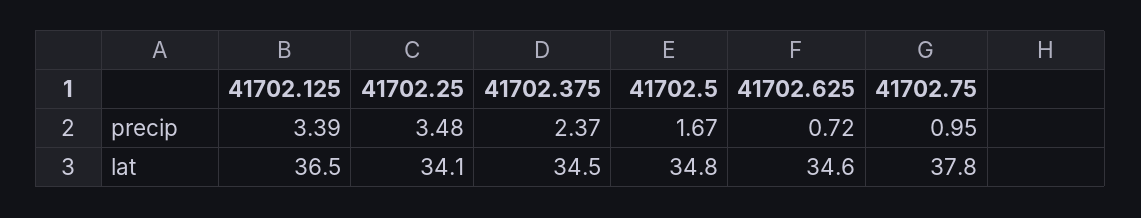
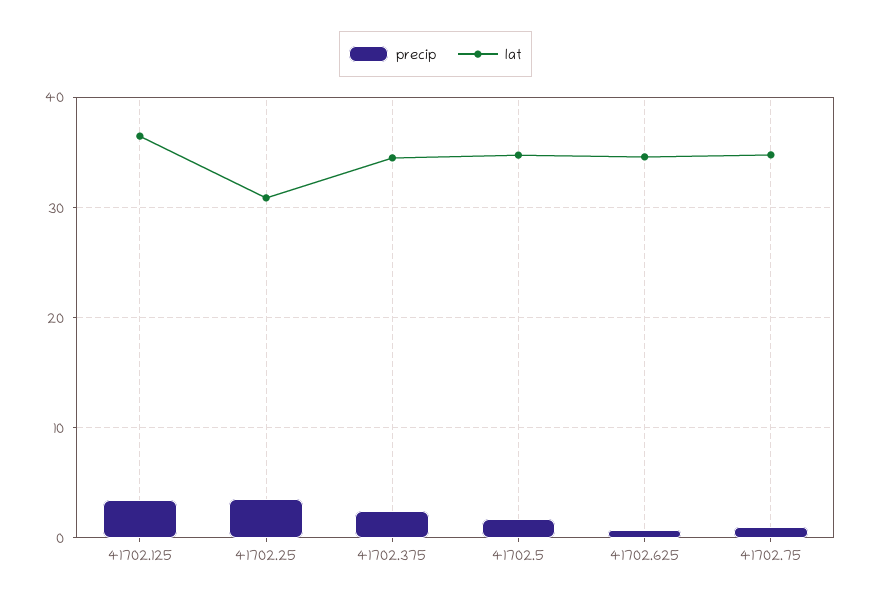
  {
    "precip": {
      "41702.125": 3.39,
      "41702.25": 3.48,
      "41702.375": 2.37,
      "41702.5": 1.67,
      "41702.625": 0.72,
      "41702.75": 0.95
    },
    "lat": {
      "41702.125": 36.5,
-     "41702.25": 34.1,
+     "41702.25": 31,
      "41702.375": 34.5,
      "41702.5": 34.8,
      "41702.625": 34.6,
-     "41702.75": 37.8
+     "41702.75": 35
    }
  }

